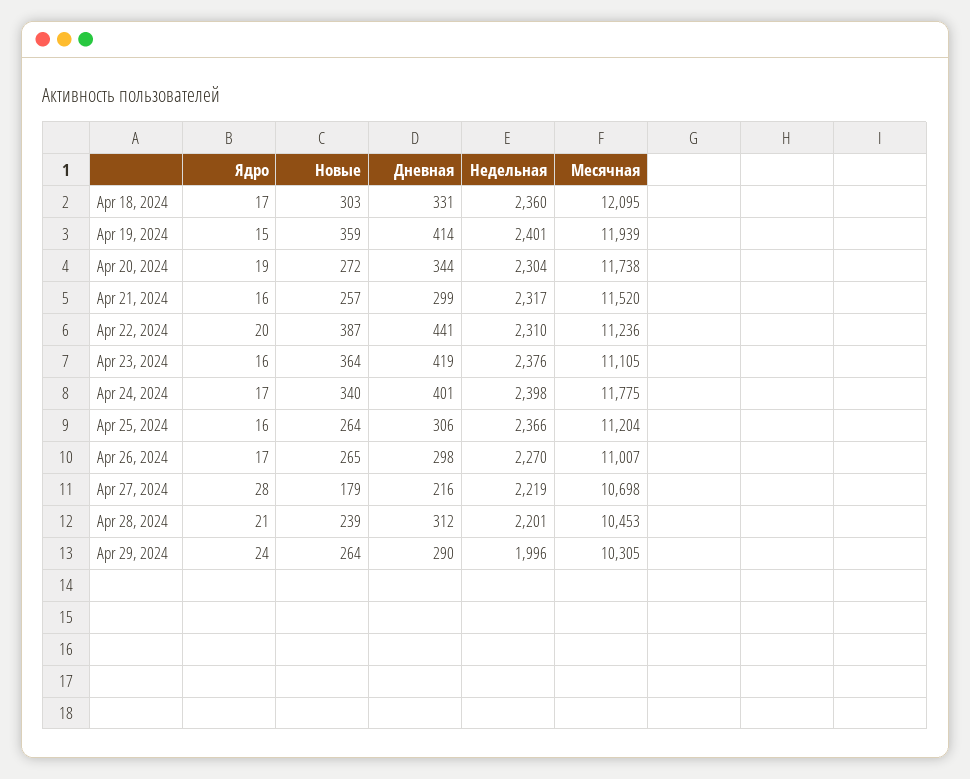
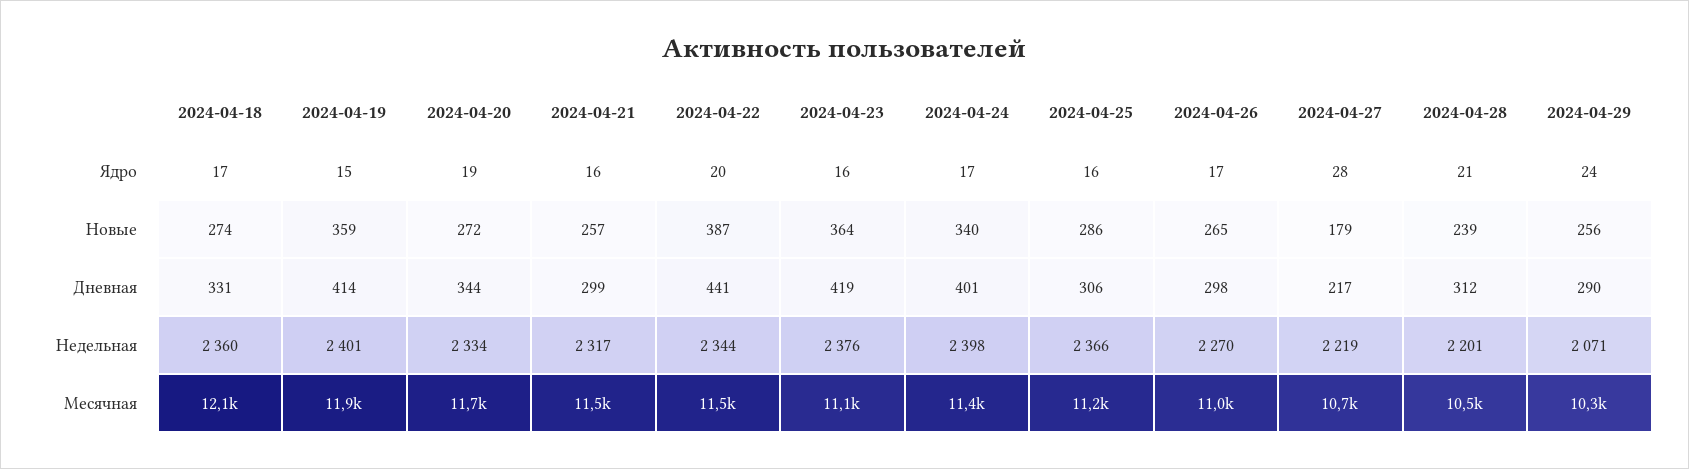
  {
    "Ядро": {
      "Apr 18, 2024": 17,
      "Apr 19, 2024": 15,
      "Apr 20, 2024": 19,
      "Apr 21, 2024": 16,
      "Apr 22, 2024": 20,
      "Apr 23, 2024": 16,
      "Apr 24, 2024": 17,
      "Apr 25, 2024": 16,
      "Apr 26, 2024": 17,
      "Apr 27, 2024": 28,
      "Apr 28, 2024": 21,
      "Apr 29, 2024": 24
    },
    "Новые": {
-     "Apr 18, 2024": 303,
+     "Apr 18, 2024": 274,
      "Apr 19, 2024": 359,
      "Apr 20, 2024": 272,
      "Apr 21, 2024": 257,
      "Apr 22, 2024": 387,
      "Apr 23, 2024": 364,
      "Apr 24, 2024": 340,
-     "Apr 25, 2024": 264,
+     "Apr 25, 2024": 286,
      "Apr 26, 2024": 265,
      "Apr 27, 2024": 179,
      "Apr 28, 2024": 239,
-     "Apr 29, 2024": 264
+     "Apr 29, 2024": 256
    },
    "Дневная": {
      "Apr 18, 2024": 331,
      "Apr 19, 2024": 414,
      "Apr 20, 2024": 344,
      "Apr 21, 2024": 299,
      "Apr 22, 2024": 441,
      "Apr 23, 2024": 419,
      "Apr 24, 2024": 401,
      "Apr 25, 2024": 306,
      "Apr 26, 2024": 298,
-     "Apr 27, 2024": 216,
+     "Apr 27, 2024": 217,
      "Apr 28, 2024": 312,
      "Apr 29, 2024": 290
    },
    "Недельная": {
      "Apr 18, 2024": 2360,
      "Apr 19, 2024": 2401,
-     "Apr 20, 2024": 2304,
+     "Apr 20, 2024": 2334,
      "Apr 21, 2024": 2317,
-     "Apr 22, 2024": 2310,
+     "Apr 22, 2024": 2344,
      "Apr 23, 2024": 2376,
      "Apr 24, 2024": 2398,
      "Apr 25, 2024": 2366,
      "Apr 26, 2024": 2270,
      "Apr 27, 2024": 2219,
      "Apr 28, 2024": 2201,
-     "Apr 29, 2024": 1996
+     "Apr 29, 2024": 2071
    },
    "Месячная": {
      "Apr 18, 2024": 12095,
      "Apr 19, 2024": 11939,
      "Apr 20, 2024": 11738,
      "Apr 21, 2024": 11520,
-     "Apr 22, 2024": 11236,
+     "Apr 22, 2024": 11500,
      "Apr 23, 2024": 11105,
-     "Apr 24, 2024": 11775,
+     "Apr 24, 2024": 11400,
      "Apr 25, 2024": 11204,
      "Apr 26, 2024": 11007,
      "Apr 27, 2024": 10698,
      "Apr 28, 2024": 10453,
      "Apr 29, 2024": 10305
    }
  }

